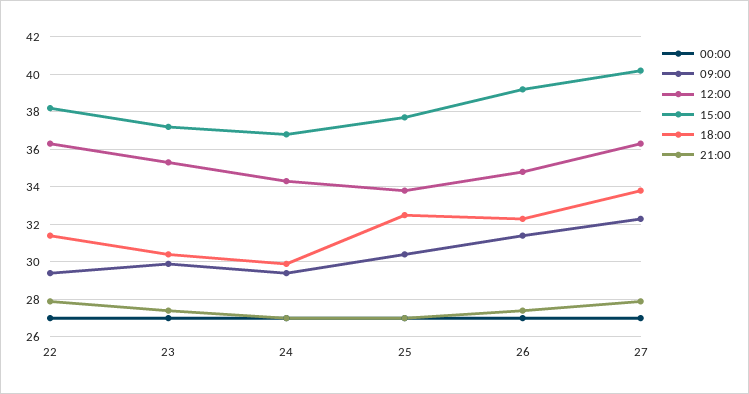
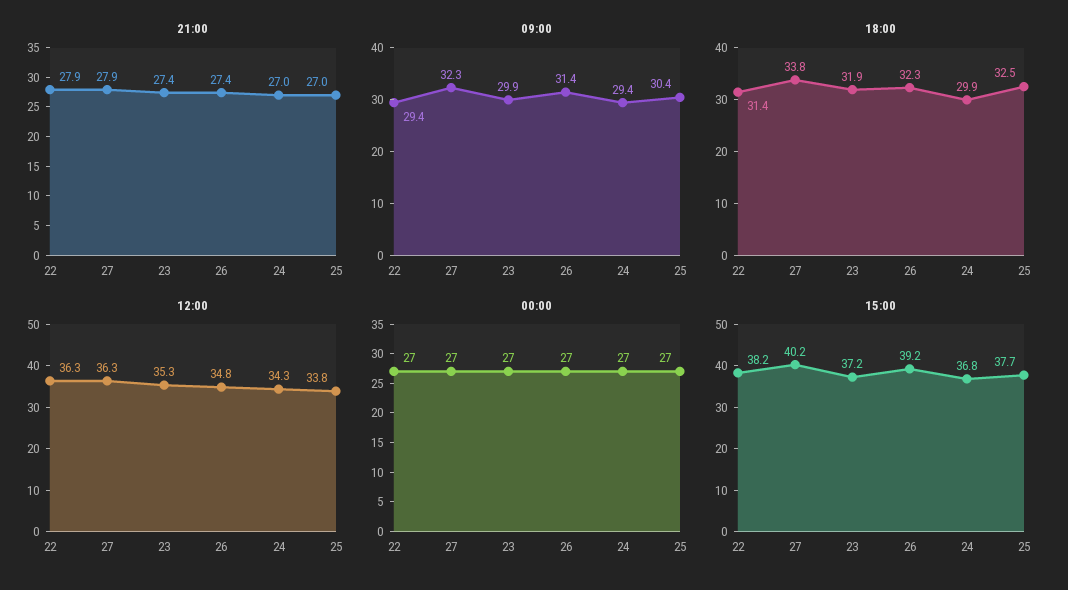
  {
    "00:00": {
      "22": 27,
      "23": 27,
      "24": 27,
      "25": 27,
      "26": 27,
      "27": 27
    },
    "09:00": {
      "22": 29.4,
      "23": 29.9,
      "24": 29.4,
      "25": 30.4,
      "26": 31.4,
      "27": 32.3
    },
    "12:00": {
      "22": 36.3,
      "23": 35.3,
      "24": 34.3,
      "25": 33.8,
      "26": 34.8,
      "27": 36.3
    },
    "15:00": {
      "22": 38.2,
      "23": 37.2,
      "24": 36.8,
      "25": 37.7,
      "26": 39.2,
      "27": 40.2
    },
    "18:00": {
      "22": 31.4,
-     "23": 30.5,
+     "23": 31.9,
      "24": 29.9,
      "25": 32.5,
      "26": 32.3,
      "27": 33.8
    },
    "21:00": {
      "22": 27.9,
      "23": 27.4,
      "24": 27,
      "25": 27,
      "26": 27.4,
      "27": 27.9
    }
  }

